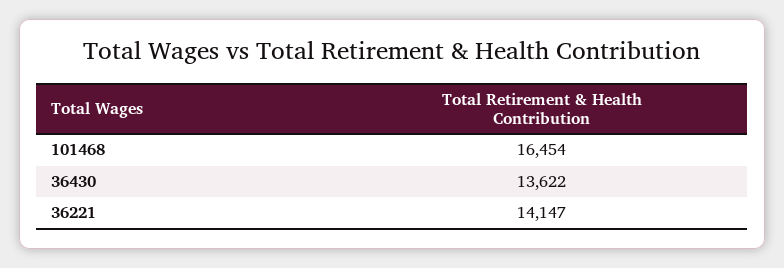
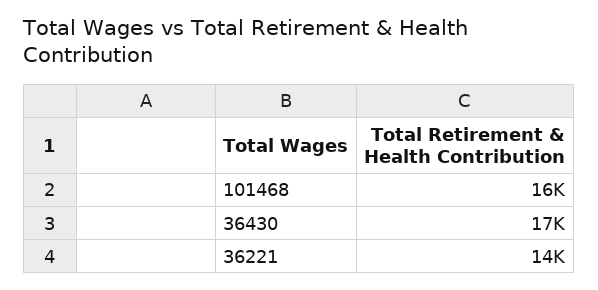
  {
    "101468": 16454,
-   "36430": 13622,
+   "36430": 17000,
    "36221": 14147
  }

